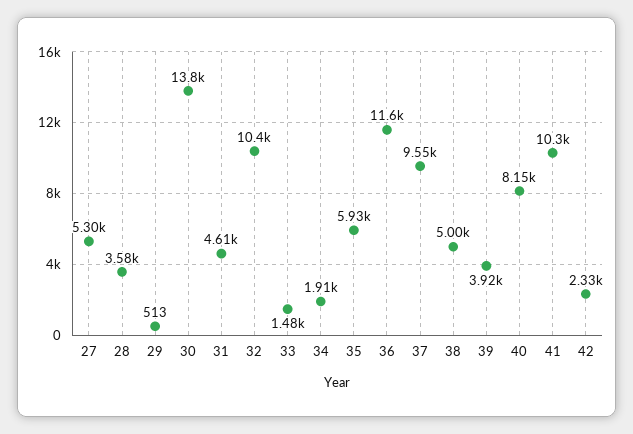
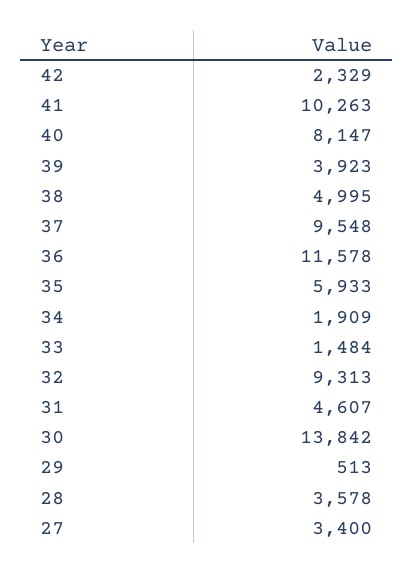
  {
-   "27": 5300,
+   "27": 3400,
    "28": 3578,
    "29": 513,
    "30": 13842,
    "31": 4607,
-   "32": 10400,
+   "32": 9313,
    "33": 1484,
    "34": 1909,
    "35": 5933,
    "36": 11578,
    "37": 9548,
    "38": 4995,
    "39": 3923,
    "40": 8147,
    "41": 10263,
    "42": 2329
  }

